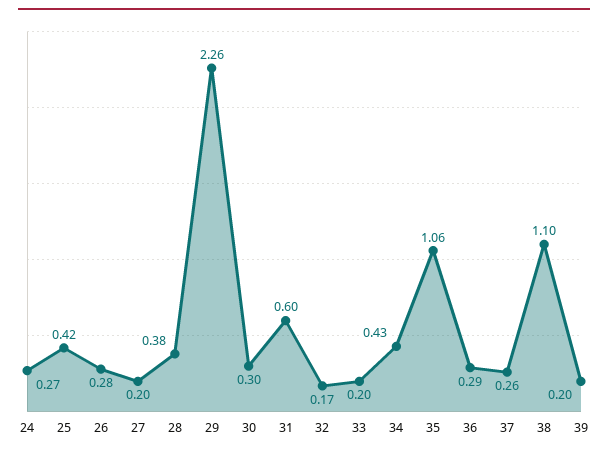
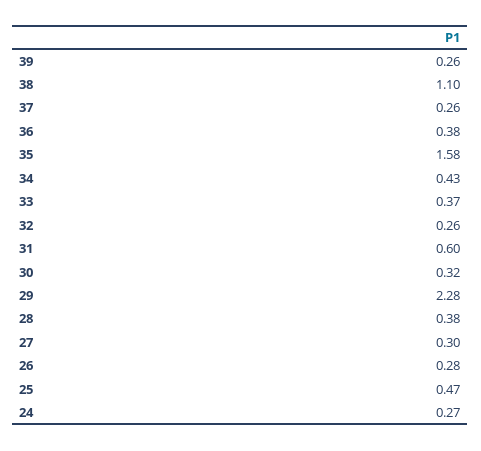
  {
    "24": 0.27,
-   "25": 0.42,
+   "25": 0.47,
    "26": 0.28,
-   "27": 0.2,
+   "27": 0.3,
    "28": 0.38,
-   "29": 2.26,
+   "29": 2.28,
-   "30": 0.3,
+   "30": 0.32,
    "31": 0.6,
-   "32": 0.17,
+   "32": 0.26,
-   "33": 0.2,
+   "33": 0.37,
    "34": 0.43,
-   "35": 1.06,
+   "35": 1.58,
-   "36": 0.29,
+   "36": 0.38,
    "37": 0.26,
    "38": 1.1,
-   "39": 0.2
+   "39": 0.26
  }

